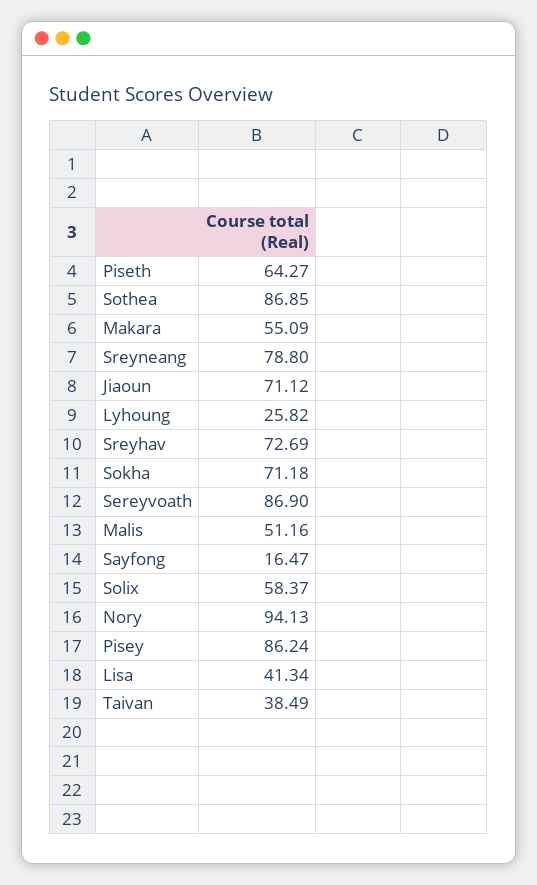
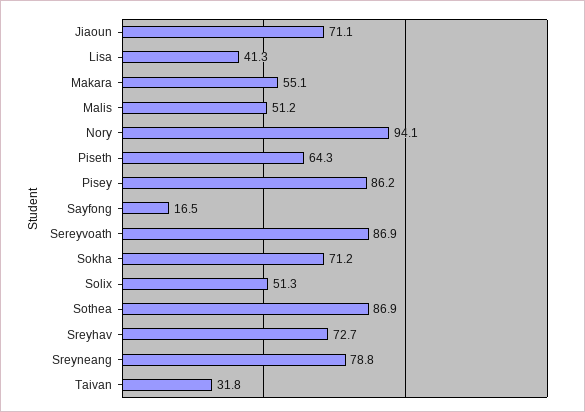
  {
    "Piseth": 64.27,
    "Sothea": 86.85,
    "Makara": 55.09,
    "Sreyneang": 78.8,
    "Jiaoun": 71.12,
-   "Lyhoung": 25.82,
    "Sreyhav": 72.69,
    "Sokha": 71.18,
    "Sereyvoath": 86.9,
    "Malis": 51.16,
    "Sayfong": 16.47,
-   "Solix": 58.37,
+   "Solix": 51.3,
    "Nory": 94.13,
    "Pisey": 86.24,
    "Lisa": 41.34,
-   "Taivan": 38.49
+   "Taivan": 31.8
  }

